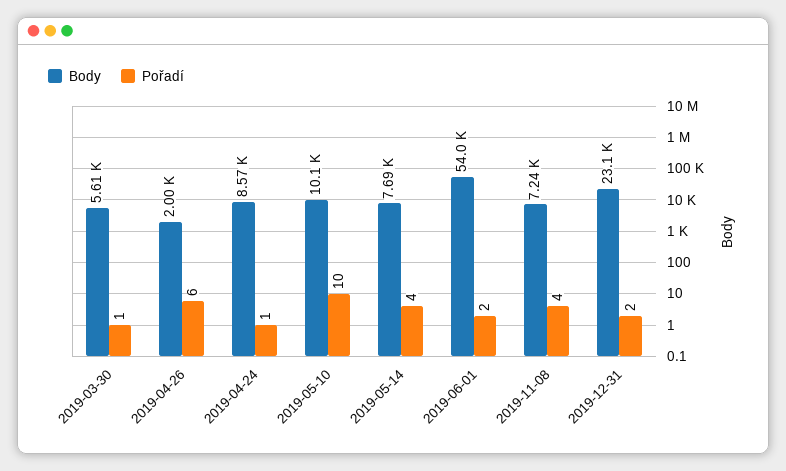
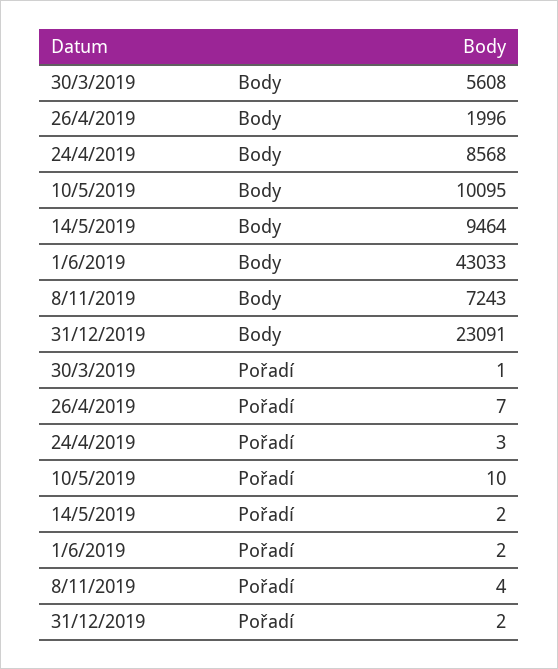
  {
    "Body": {
      "2019-03-30": 5608,
      "2019-04-26": 1996,
      "2019-04-24": 8568,
      "2019-05-10": 10095,
-     "2019-05-14": 7690,
+     "2019-05-14": 9464,
-     "2019-06-01": 54000,
+     "2019-06-01": 43033,
      "2019-11-08": 7243,
      "2019-12-31": 23091
    },
    "Pořadí": {
      "2019-03-30": 1,
-     "2019-04-26": 6,
+     "2019-04-26": 7,
-     "2019-04-24": 1,
+     "2019-04-24": 3,
      "2019-05-10": 10,
-     "2019-05-14": 4,
+     "2019-05-14": 2,
      "2019-06-01": 2,
      "2019-11-08": 4,
      "2019-12-31": 2
    }
  }

